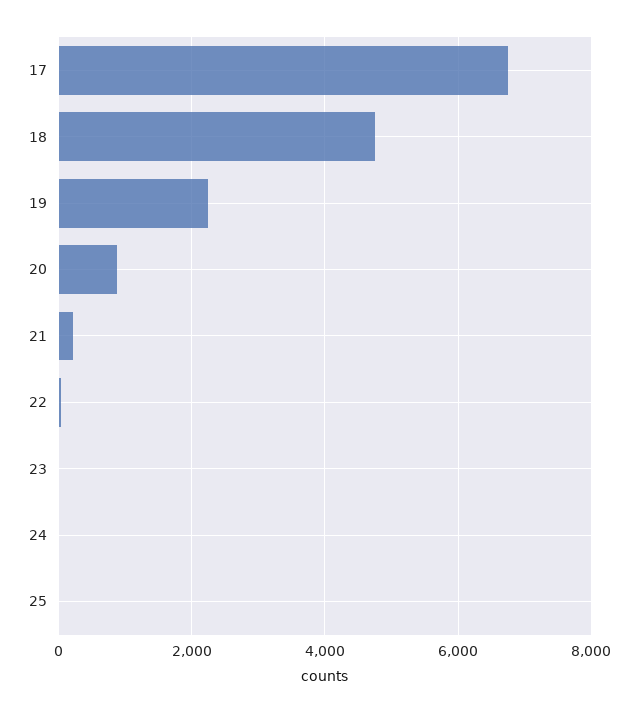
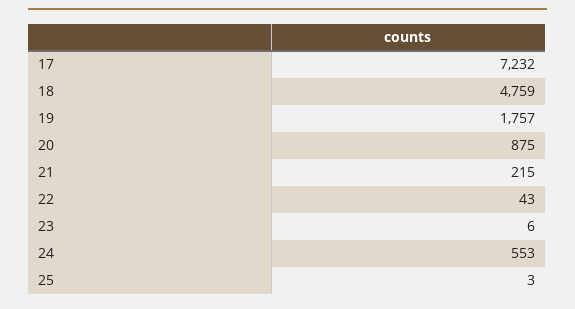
  {
-   "17": 6800,
+   "17": 7232,
    "18": 4759,
-   "19": 2200,
+   "19": 1757,
    "20": 875,
    "21": 215,
    "22": 43,
    "23": 6,
-   "24": 0,
+   "24": 553,
    "25": 3
  }

